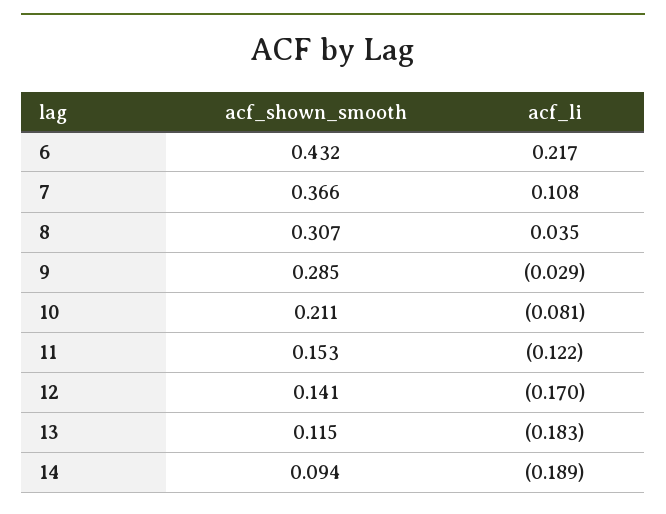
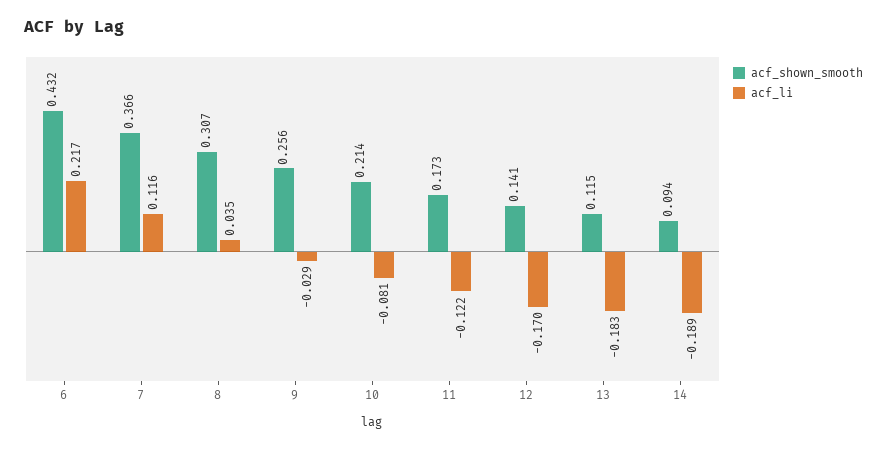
  {
    "acf_shown_smooth": {
      "6": 0.432,
      "7": 0.366,
      "8": 0.307,
-     "9": 0.285,
+     "9": 0.256,
-     "10": 0.211,
+     "10": 0.214,
-     "11": 0.153,
+     "11": 0.173,
      "12": 0.141,
      "13": 0.115,
      "14": 0.094
    },
    "acf_li": {
      "6": 0.217,
-     "7": 0.108,
+     "7": 0.116,
      "8": 0.035,
      "9": -0.029,
      "10": -0.081,
      "11": -0.122,
      "12": -0.17,
      "13": -0.183,
      "14": -0.189
    }
  }

